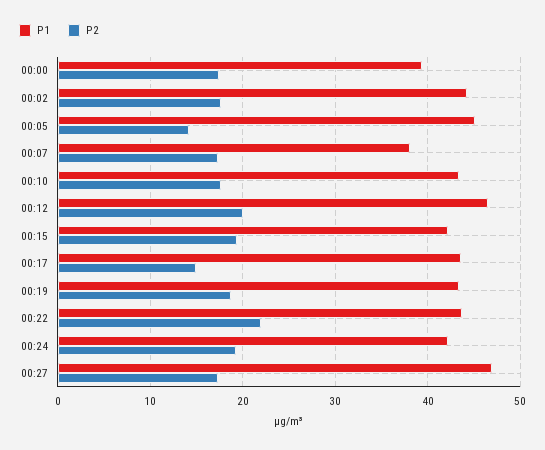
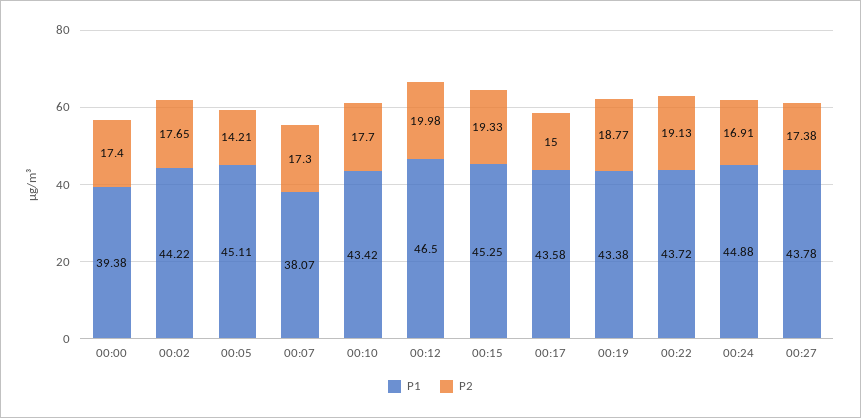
  {
    "P1": {
      "00:00": 39.38,
      "00:02": 44.22,
      "00:05": 45.11,
      "00:07": 38.07,
      "00:10": 43.42,
      "00:12": 46.5,
-     "00:15": 42,
+     "00:15": 45.25,
      "00:17": 43.58,
      "00:19": 43.38,
      "00:22": 43.72,
-     "00:24": 42,
+     "00:24": 44.88,
-     "00:27": 47
+     "00:27": 43.78
    },
    "P2": {
      "00:00": 17.4,
      "00:02": 17.65,
      "00:05": 14.21,
      "00:07": 17.3,
      "00:10": 17.7,
      "00:12": 19.98,
      "00:15": 19.33,
      "00:17": 15,
      "00:19": 18.77,
-     "00:22": 22,
+     "00:22": 19.13,
-     "00:24": 19,
+     "00:24": 16.91,
      "00:27": 17.38
    }
  }

